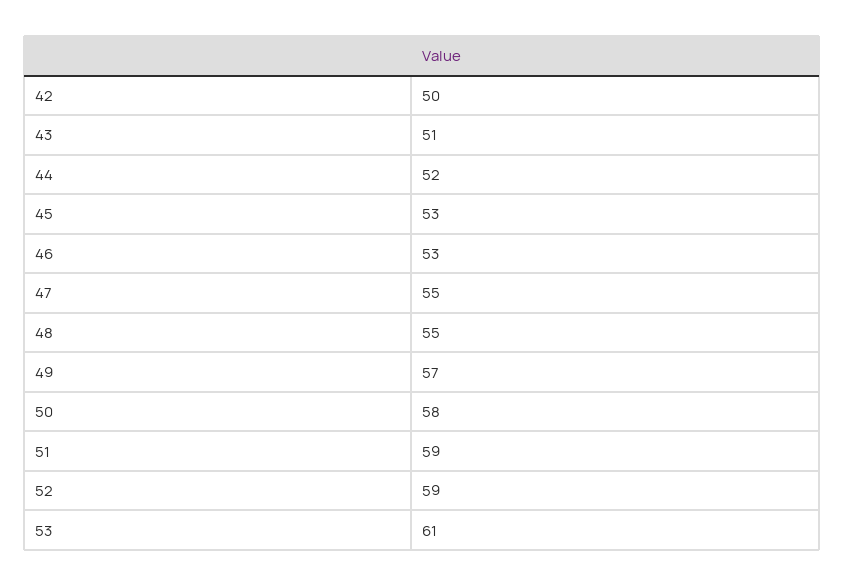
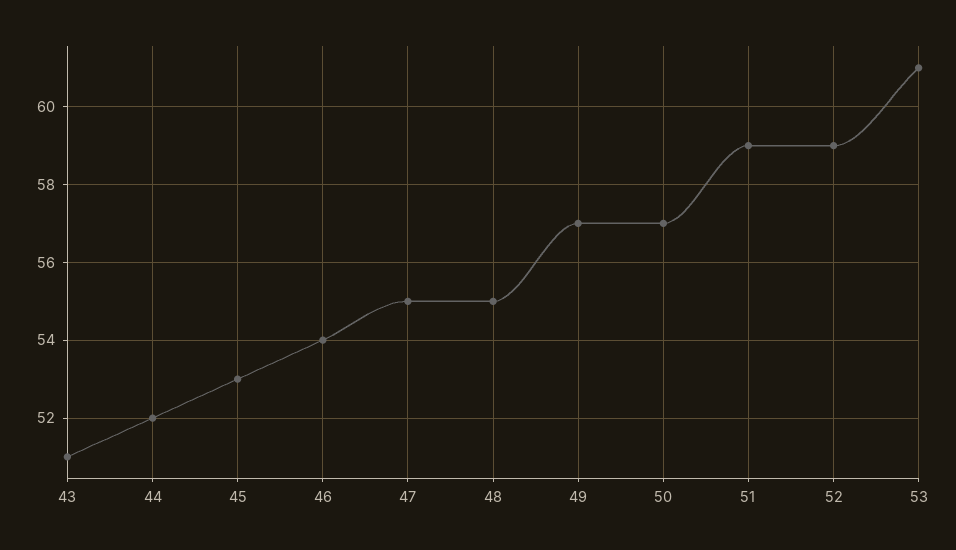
  {
-   "42": 50,
    "43": 51,
    "44": 52,
    "45": 53,
-   "46": 53,
+   "46": 54,
    "47": 55,
    "48": 55,
    "49": 57,
-   "50": 58,
+   "50": 57,
    "51": 59,
    "52": 59,
    "53": 61
  }

